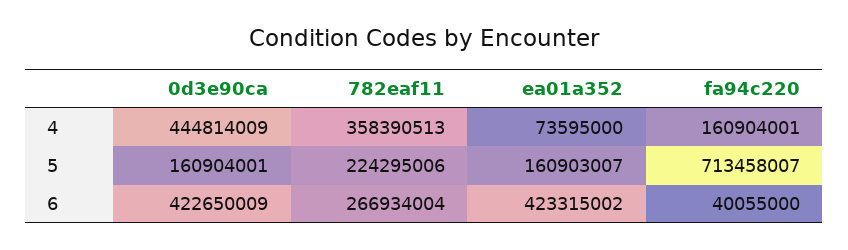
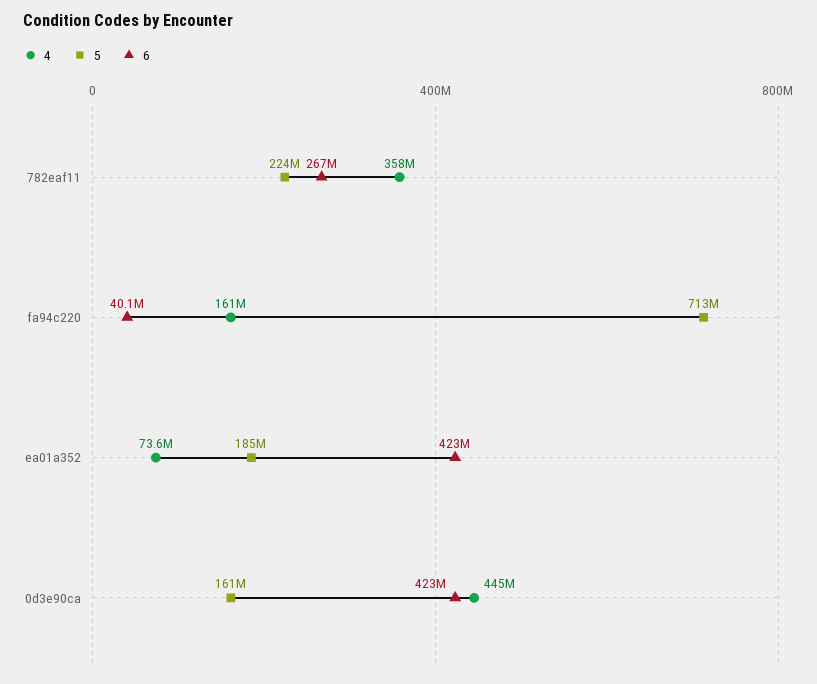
  {
    "4": {
      "0d3e90ca": 444814009,
      "782eaf11": 358390513,
      "ea01a352": 73595000,
      "fa94c220": 160904001
    },
    "5": {
      "0d3e90ca": 160904001,
      "782eaf11": 224295006,
-     "ea01a352": 160903007,
+     "ea01a352": 185000000,
      "fa94c220": 713458007
    },
    "6": {
      "0d3e90ca": 422650009,
      "782eaf11": 266934004,
      "ea01a352": 423315002,
      "fa94c220": 40055000
    }
  }

